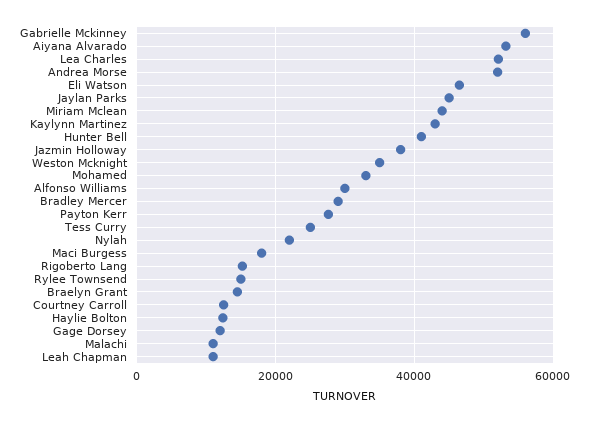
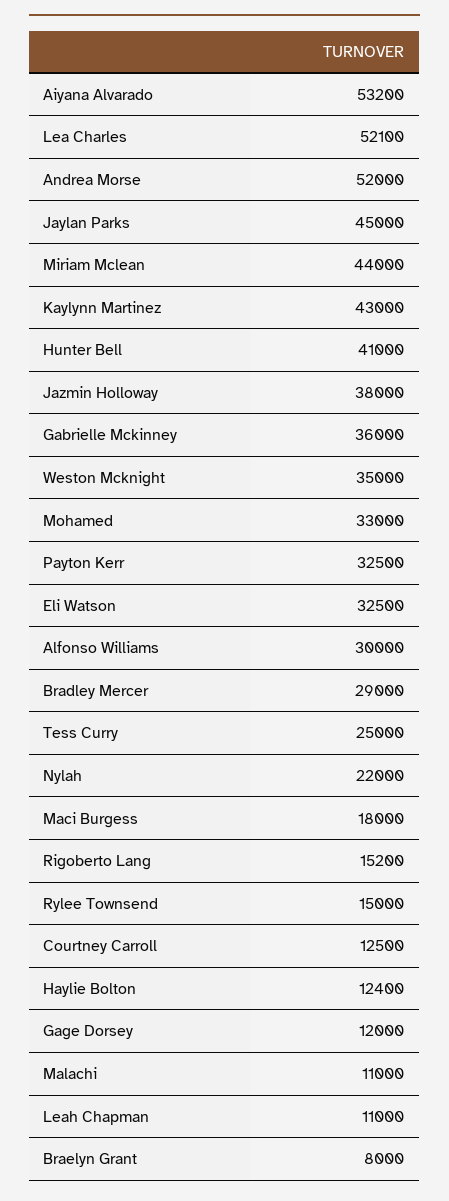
  {
-   "Gabrielle Mckinney": 56000,
+   "Gabrielle Mckinney": 36000,
    "Aiyana Alvarado": 53200,
    "Lea Charles": 52100,
    "Andrea Morse": 52000,
-   "Eli Watson": 46000,
+   "Eli Watson": 32500,
    "Jaylan Parks": 45000,
    "Miriam Mclean": 44000,
    "Kaylynn Martinez": 43000,
    "Hunter Bell": 41000,
    "Jazmin Holloway": 38000,
    "Weston Mcknight": 35000,
    "Mohamed": 33000,
    "Alfonso Williams": 30000,
    "Bradley Mercer": 29000,
-   "Payton Kerr": 28000,
+   "Payton Kerr": 32500,
    "Tess Curry": 25000,
    "Nylah": 22000,
    "Maci Burgess": 18000,
    "Rigoberto Lang": 15200,
    "Rylee Townsend": 15000,
-   "Braelyn Grant": 14000,
+   "Braelyn Grant": 8000,
    "Courtney Carroll": 12500,
    "Haylie Bolton": 12400,
    "Gage Dorsey": 12000,
    "Malachi": 11000,
    "Leah Chapman": 11000
  }

